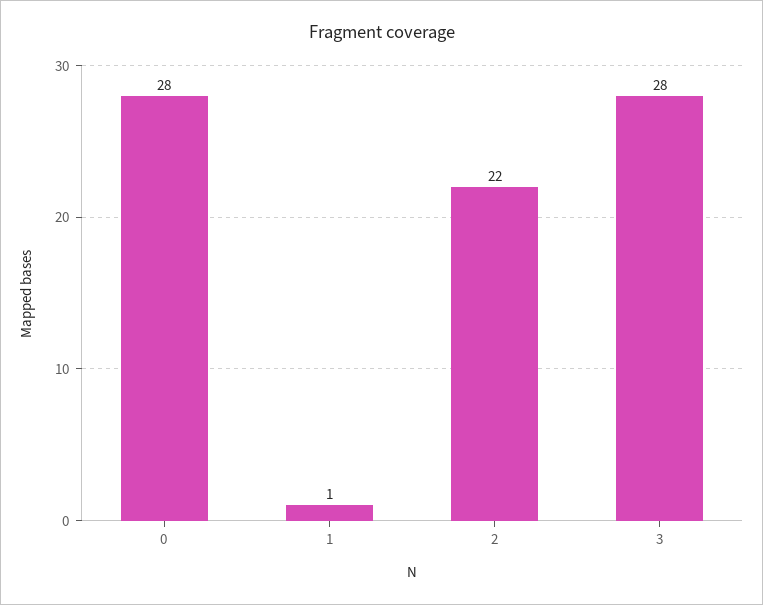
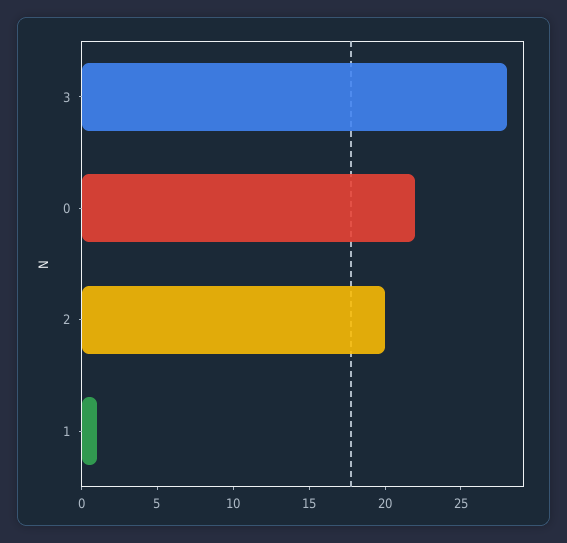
  {
-   "0": 28,
+   "0": 22,
    "1": 1,
-   "2": 22,
+   "2": 20,
    "3": 28
  }

